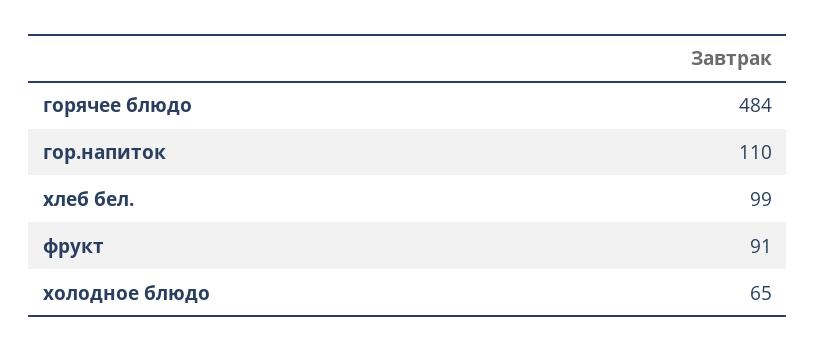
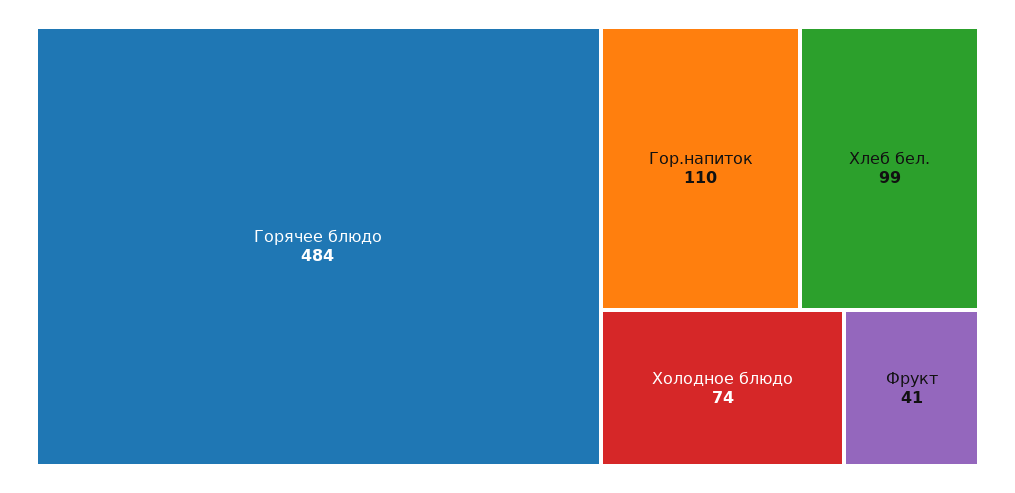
  {
    "горячее блюдо": 484,
    "гор.напиток": 110,
    "хлеб бел.": 99,
-   "фрукт": 91,
+   "фрукт": 41,
-   "холодное блюдо": 65
+   "холодное блюдо": 74
  }

